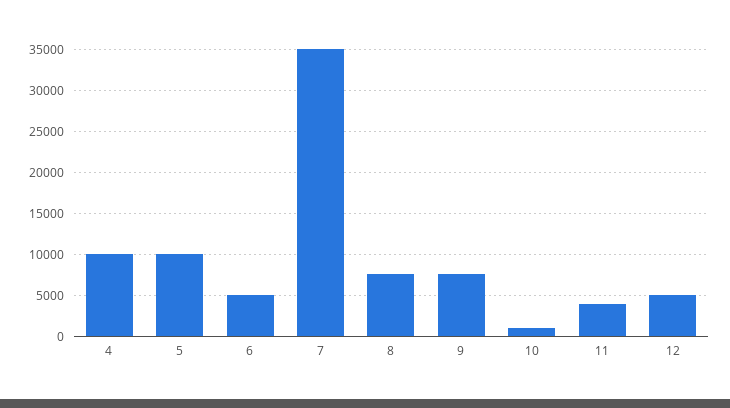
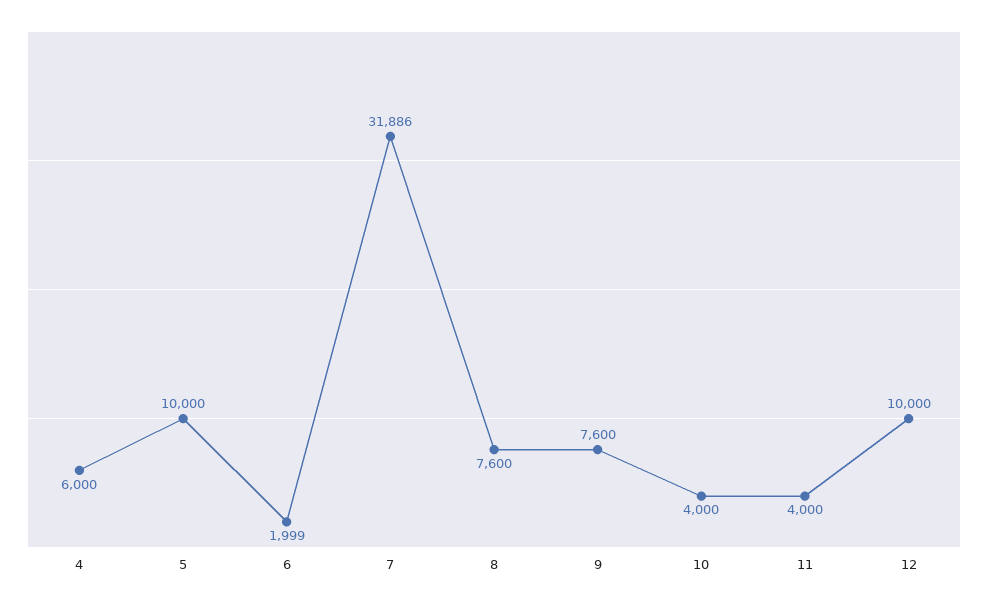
  {
-   "4": 10000,
+   "4": 6000,
    "5": 10000,
-   "6": 5000,
+   "6": 1999,
-   "7": 35000,
+   "7": 31886,
    "8": 7600,
    "9": 7600,
-   "10": 1000,
+   "10": 4000,
    "11": 4000,
-   "12": 5000
+   "12": 10000
  }

